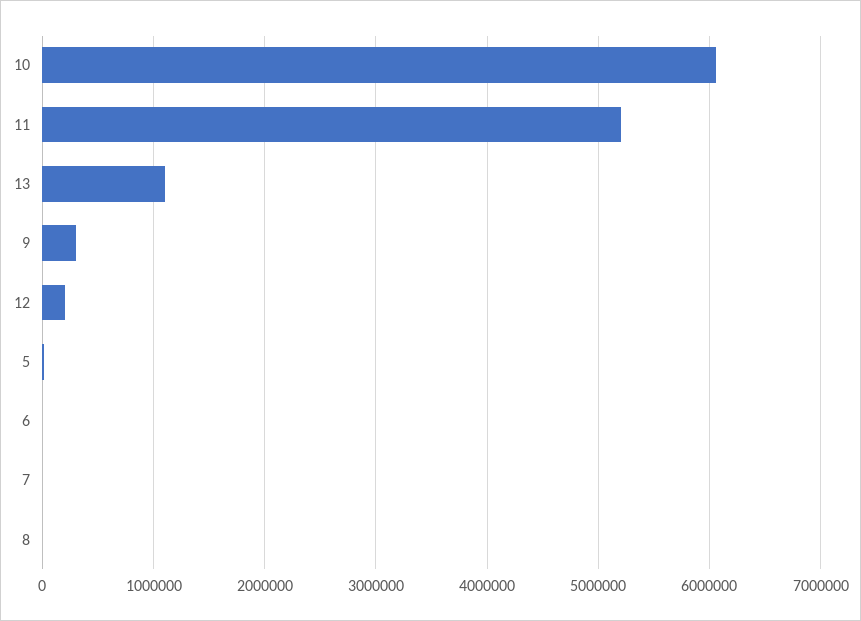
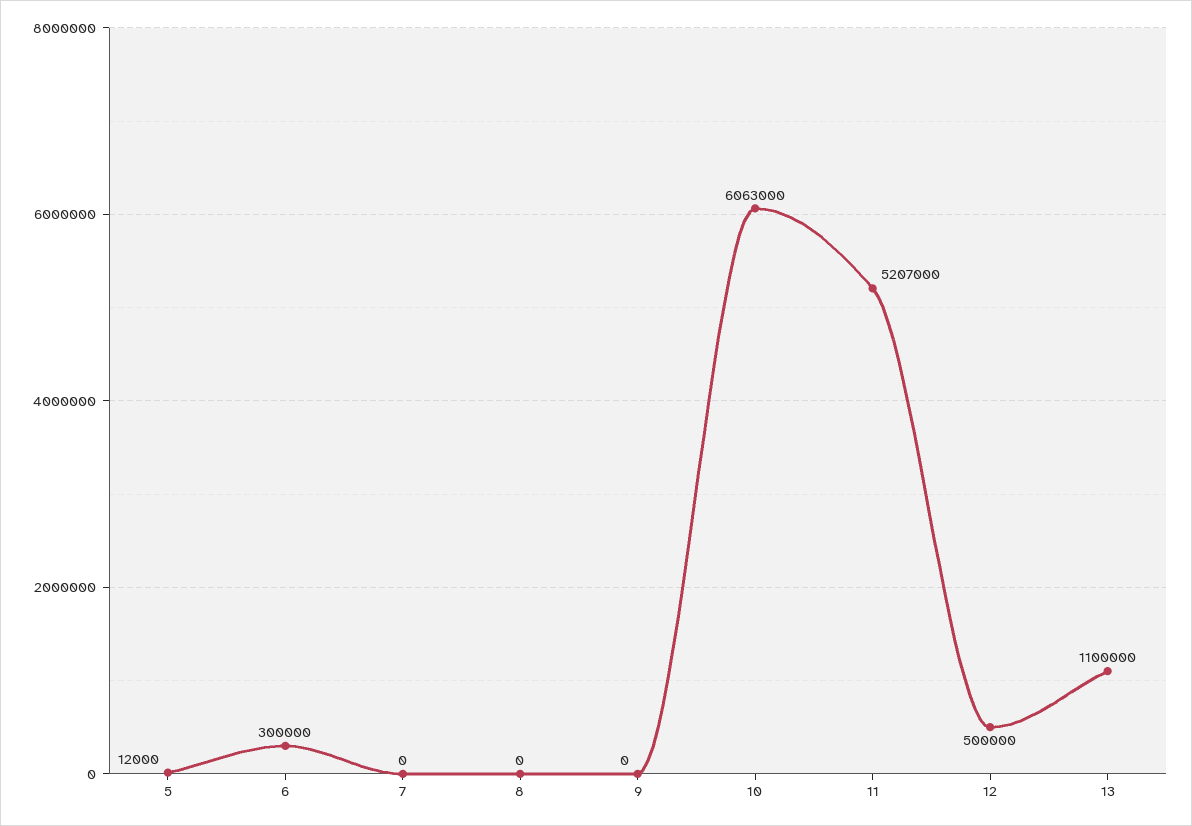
  {
    "10": 6063000,
    "11": 5207000,
    "13": 1100000,
-   "9": 300000,
+   "9": 0,
-   "12": 200000,
+   "12": 500000,
    "5": 12000,
-   "6": 0,
+   "6": 300000,
    "7": 0,
    "8": 0
  }

